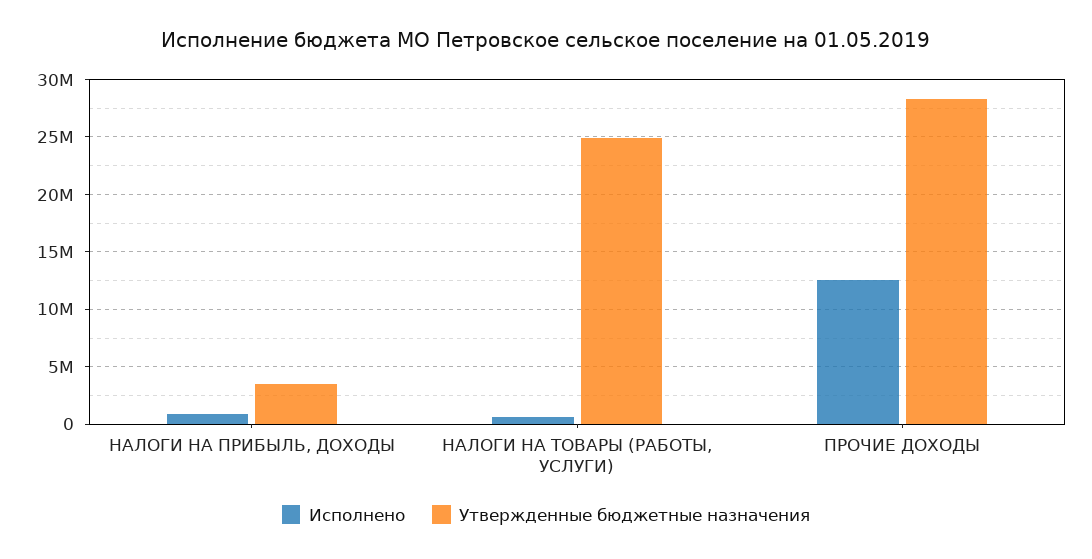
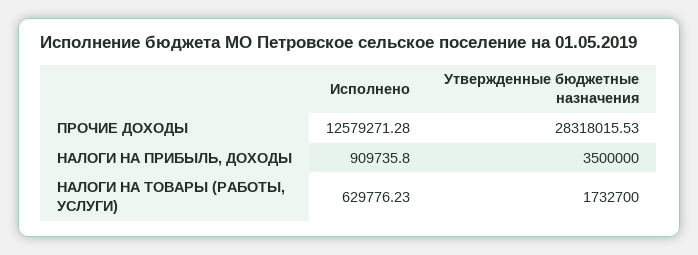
  {
    "Исполнено": {
      "НАЛОГИ НА ПРИБЫЛЬ, ДОХОДЫ": 909735.8,
      "НАЛОГИ НА ТОВАРЫ (РАБОТЫ, УСЛУГИ)": 629776.23,
      "ПРОЧИЕ ДОХОДЫ": 12579271.28
    },
    "Утвержденные бюджетные назначения": {
      "НАЛОГИ НА ПРИБЫЛЬ, ДОХОДЫ": 3500000,
-     "НАЛОГИ НА ТОВАРЫ (РАБОТЫ, УСЛУГИ)": 25000000,
+     "НАЛОГИ НА ТОВАРЫ (РАБОТЫ, УСЛУГИ)": 1732700,
      "ПРОЧИЕ ДОХОДЫ": 28318015.53
    }
  }

